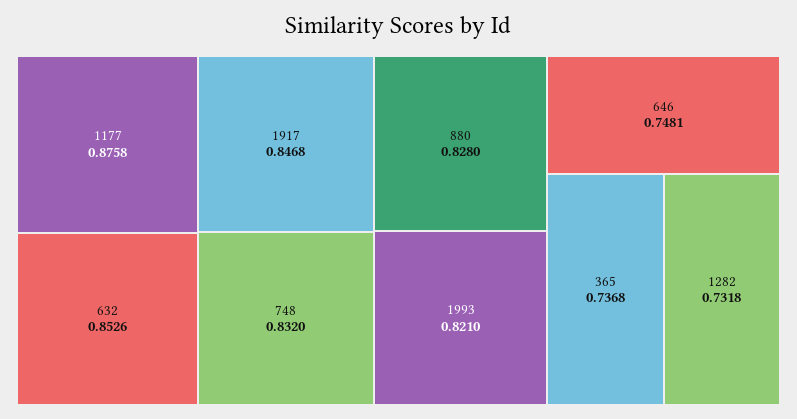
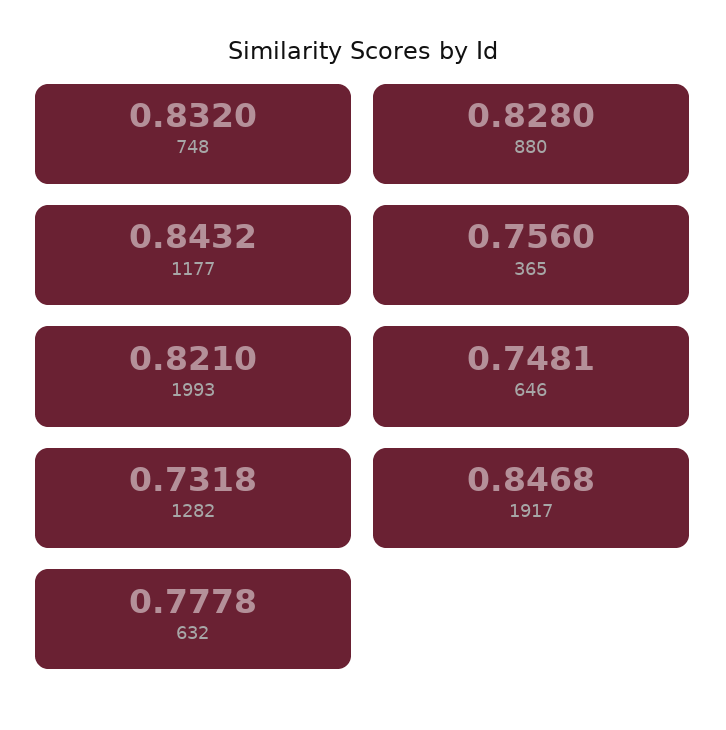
  {
-   "1177": 0.8758,
+   "1177": 0.8432,
-   "632": 0.8526,
+   "632": 0.7778,
    "1917": 0.8468,
    "748": 0.832,
    "880": 0.828,
    "1993": 0.821,
    "646": 0.7481,
-   "365": 0.7368,
+   "365": 0.756,
    "1282": 0.7318
  }

